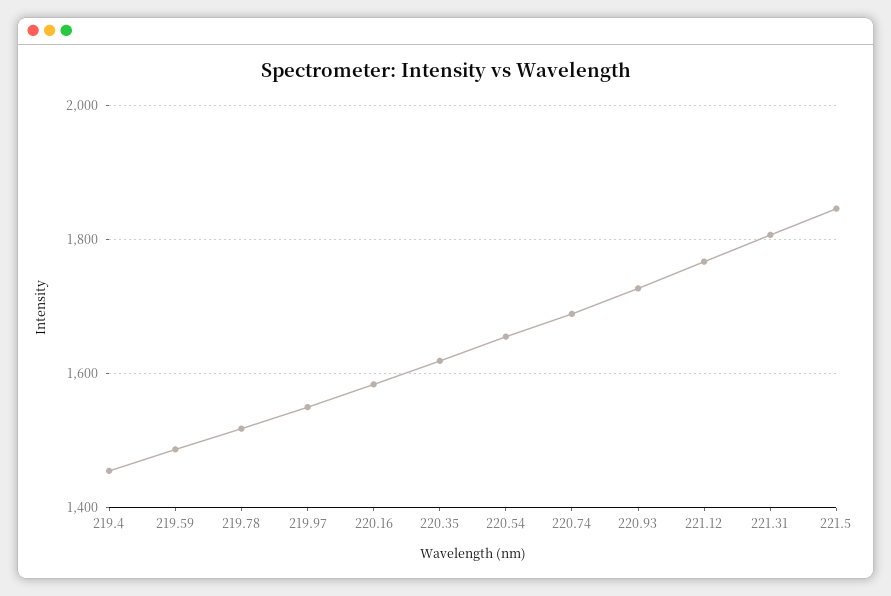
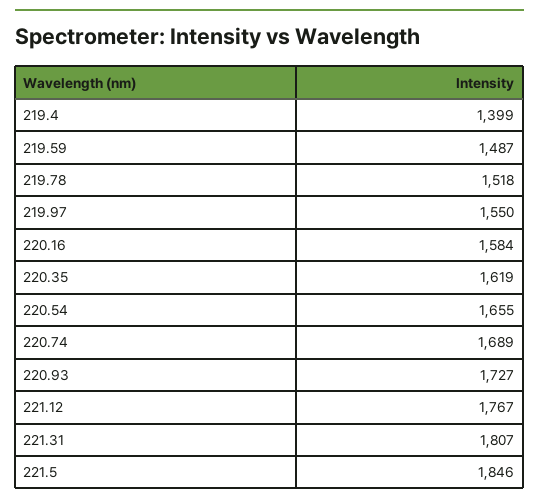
  {
-   "219.4": 1460,
+   "219.4": 1399,
    "219.59": 1487,
    "219.78": 1518,
    "219.97": 1550,
    "220.16": 1584,
    "220.35": 1619,
    "220.54": 1655,
    "220.74": 1689,
    "220.93": 1727,
    "221.12": 1767,
    "221.31": 1807,
    "221.5": 1846
  }

